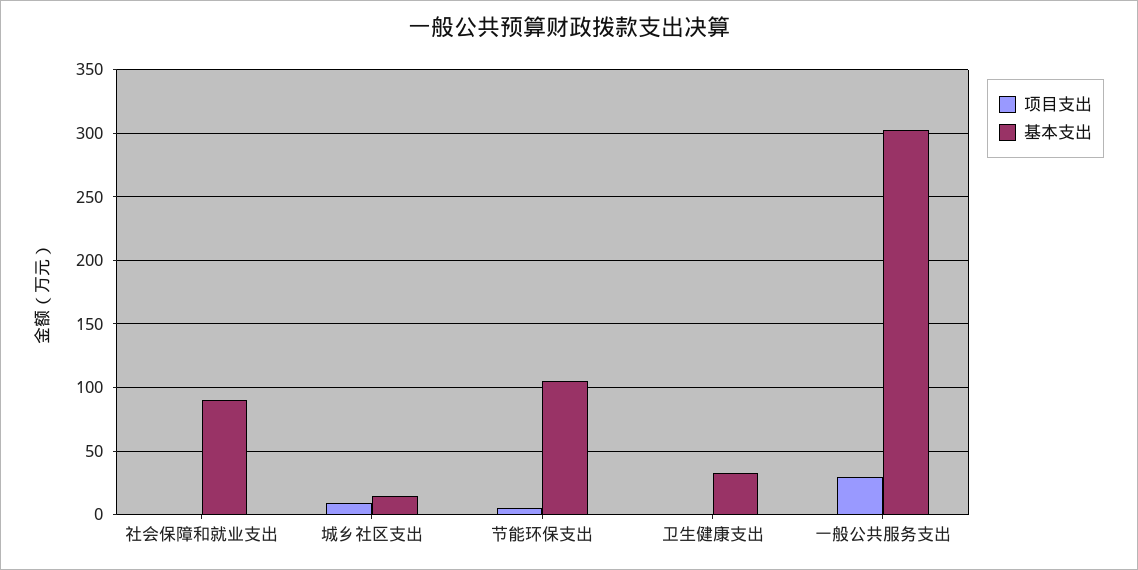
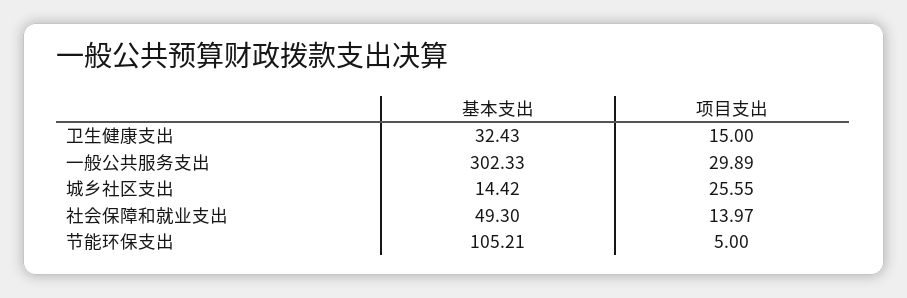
  {
    "项目支出": {
-     "社会保障和就业支出": 0,
+     "社会保障和就业支出": 13.97,
-     "城乡社区支出": 10,
+     "城乡社区支出": 25.55,
      "节能环保支出": 5,
-     "卫生健康支出": 0,
+     "卫生健康支出": 15,
      "一般公共服务支出": 29.89
    },
    "基本支出": {
-     "社会保障和就业支出": 90,
+     "社会保障和就业支出": 49.3,
      "城乡社区支出": 14.42,
      "节能环保支出": 105.21,
      "卫生健康支出": 32.43,
      "一般公共服务支出": 302.33
    }
  }

